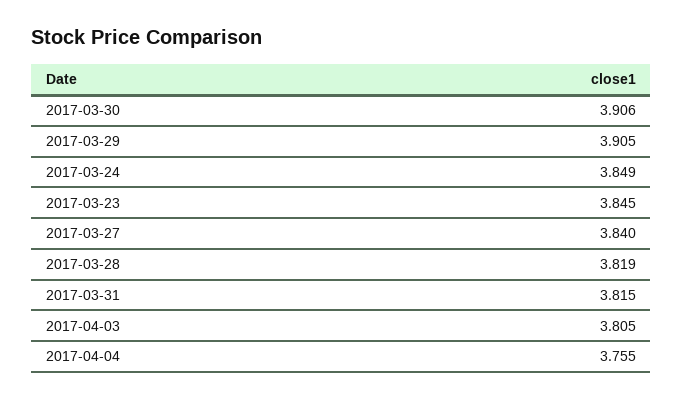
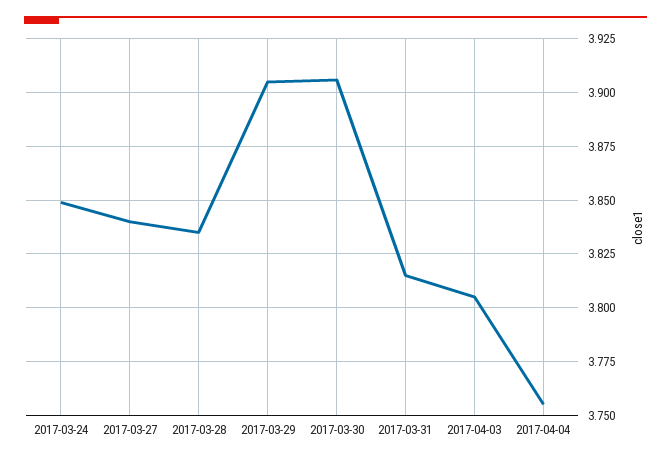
  {
    "2017-03-30": 3.906,
    "2017-03-29": 3.905,
    "2017-03-24": 3.849,
-   "2017-03-23": 3.845,
    "2017-03-27": 3.84,
-   "2017-03-28": 3.819,
+   "2017-03-28": 3.835,
    "2017-03-31": 3.815,
    "2017-04-03": 3.805,
    "2017-04-04": 3.755
  }

